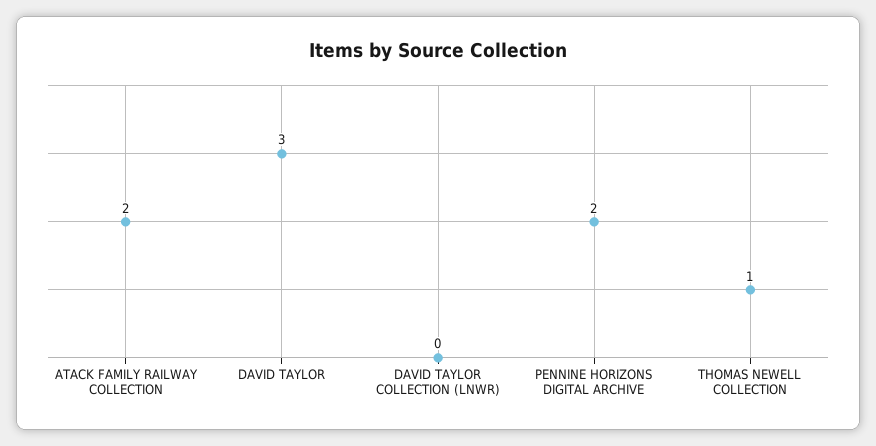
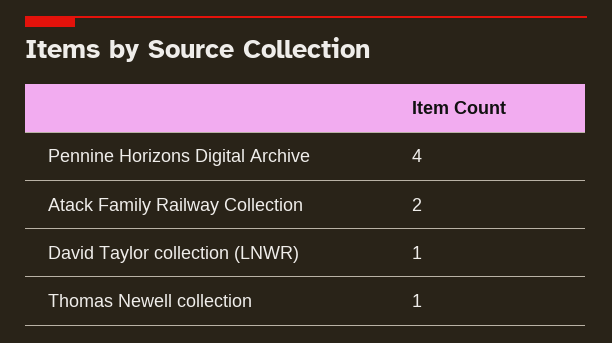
  {
    "ATACK FAMILY RAILWAY COLLECTION": 2,
-   "DAVID TAYLOR": 3,
-   "DAVID TAYLOR COLLECTION (LNWR)": 0,
+   "DAVID TAYLOR COLLECTION (LNWR)": 1,
-   "PENNINE HORIZONS DIGITAL ARCHIVE": 2,
+   "PENNINE HORIZONS DIGITAL ARCHIVE": 4,
    "THOMAS NEWELL COLLECTION": 1
  }

